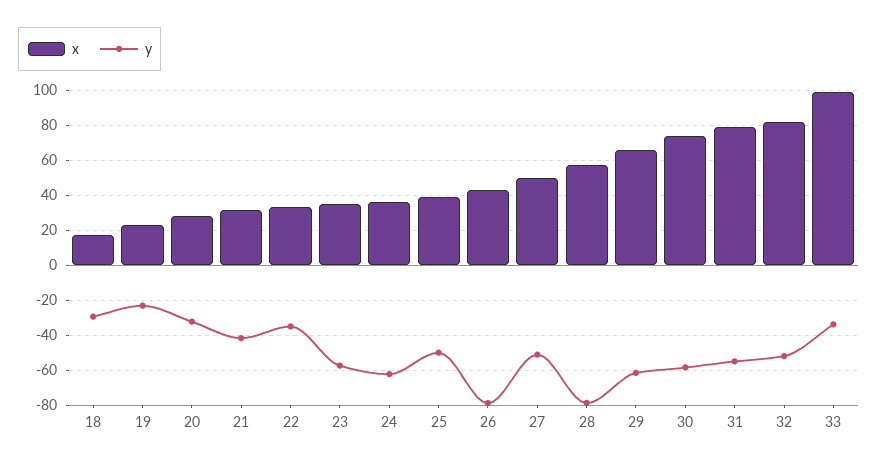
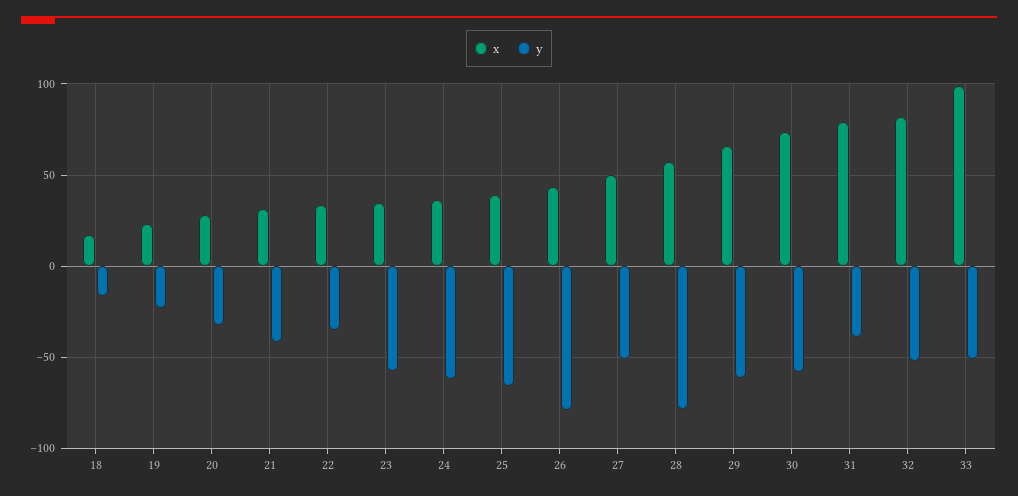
  {
    "x": {
      "18": 15,
      "19": 25,
      "20": 30,
      "21": 30,
      "22": 35,
      "23": 35,
      "24": 35,
      "25": 40,
      "26": 45,
      "27": 50,
      "28": 55,
      "29": 65,
      "30": 75,
      "31": 80,
      "32": 80,
      "33": 100
    },
    "y": {
-     "18": -30,
+     "18": -15,
      "19": -25,
      "20": -30,
      "21": -40,
      "22": -35,
      "23": -55,
      "24": -60,
-     "25": -50,
+     "25": -65,
      "26": -80,
      "27": -50,
      "28": -80,
      "29": -60,
      "30": -60,
-     "31": -55,
+     "31": -40,
      "32": -50,
-     "33": -35
+     "33": -50
    }
  }

